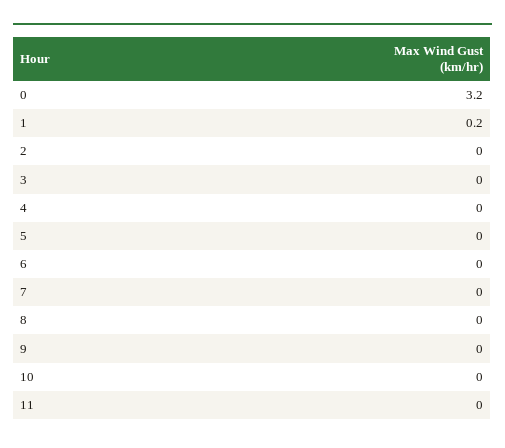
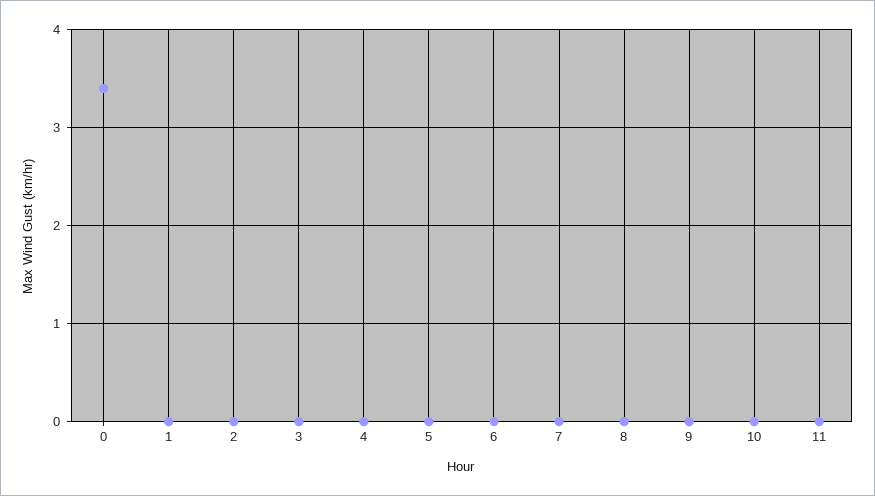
  {
-   "0": 3.2,
+   "0": 3.4,
-   "1": 0.2,
+   "1": 0,
    "2": 0,
    "3": 0,
    "4": 0,
    "5": 0,
    "6": 0,
    "7": 0,
    "8": 0,
    "9": 0,
    "10": 0,
    "11": 0
  }

